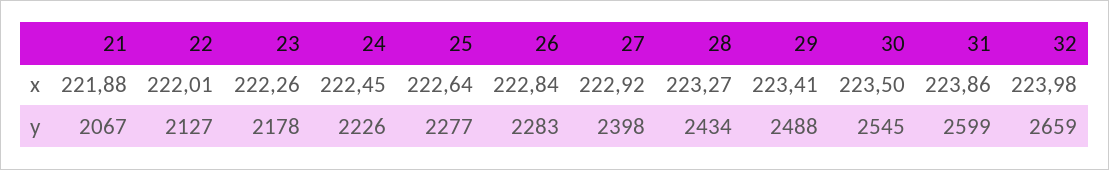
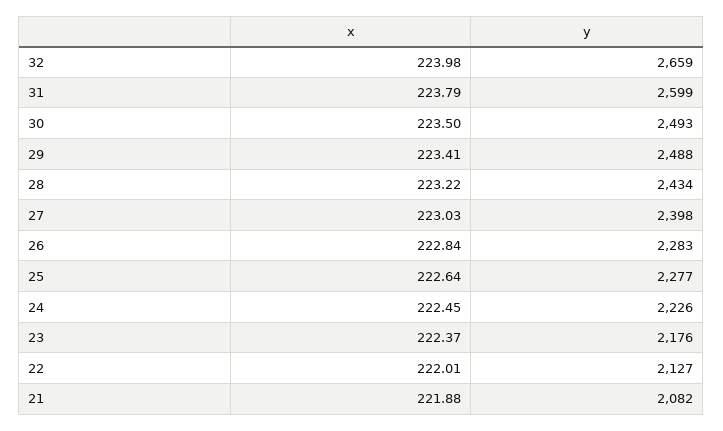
  {
    "21": {
      "x": 221.88,
-     "y": 2067
+     "y": 2082
    },
    "22": {
      "x": 222.01,
      "y": 2127
    },
    "23": {
-     "x": 222.26,
+     "x": 222.37,
-     "y": 2178
+     "y": 2176
    },
    "24": {
      "x": 222.45,
      "y": 2226
    },
    "25": {
      "x": 222.64,
      "y": 2277
    },
    "26": {
      "x": 222.84,
      "y": 2283
    },
    "27": {
-     "x": 222.92,
+     "x": 223.03,
      "y": 2398
    },
    "28": {
-     "x": 223.27,
+     "x": 223.22,
      "y": 2434
    },
    "29": {
      "x": 223.41,
      "y": 2488
    },
    "30": {
      "x": 223.5,
-     "y": 2545
+     "y": 2493
    },
    "31": {
-     "x": 223.86,
+     "x": 223.79,
      "y": 2599
    },
    "32": {
      "x": 223.98,
      "y": 2659
    }
  }

